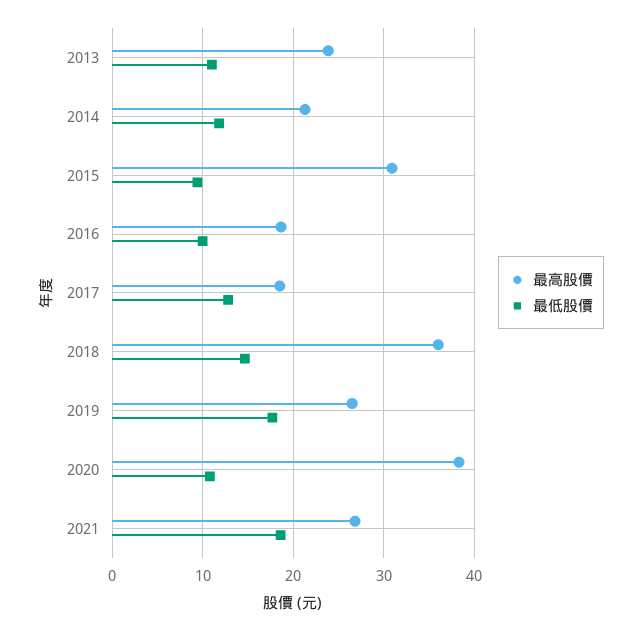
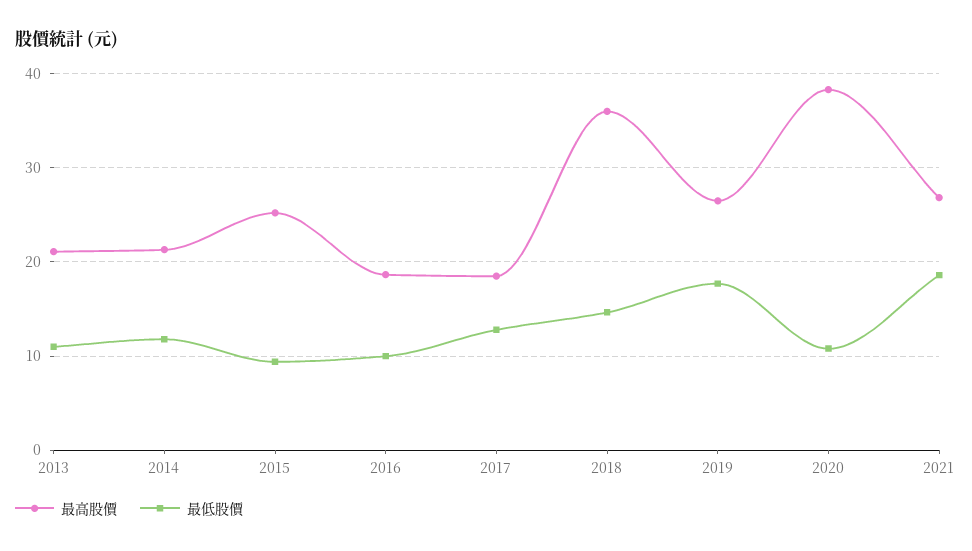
  {
    "最高股價": {
-     "2013": 24,
+     "2013": 21,
      "2014": 21,
-     "2015": 31,
+     "2015": 25,
      "2016": 19,
      "2017": 19,
      "2018": 36,
      "2019": 27,
      "2020": 38,
      "2021": 27
    },
    "最低股價": {
      "2013": 11,
      "2014": 12,
      "2015": 9,
      "2016": 10,
      "2017": 13,
      "2018": 15,
      "2019": 18,
      "2020": 11,
      "2021": 19
    }
  }

